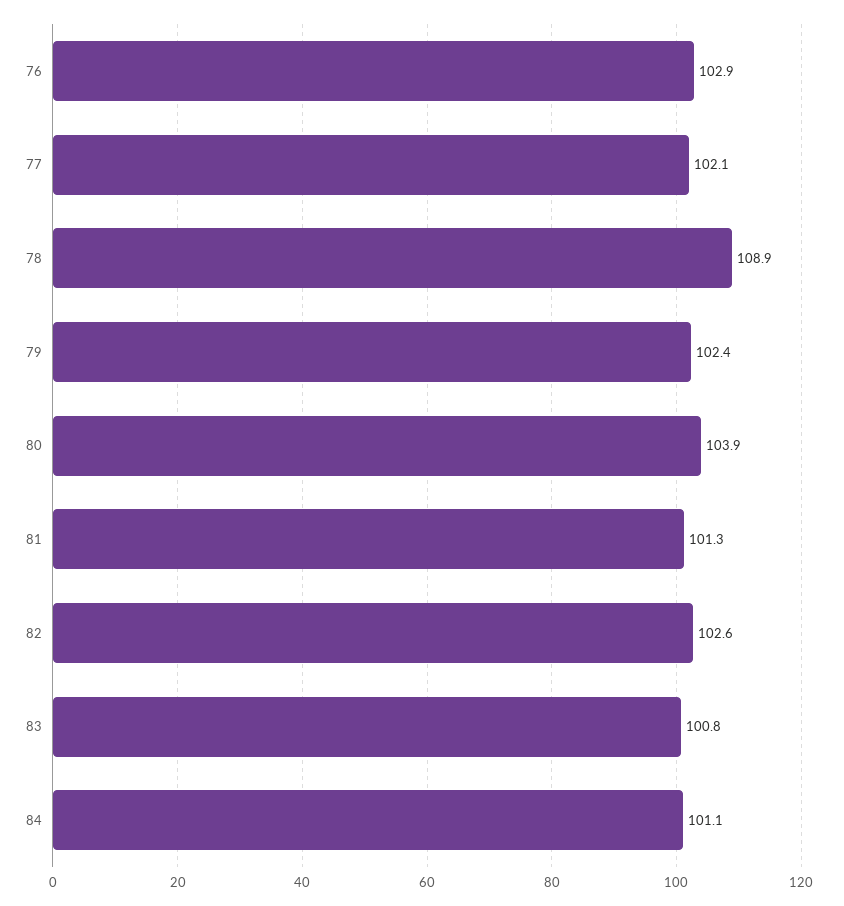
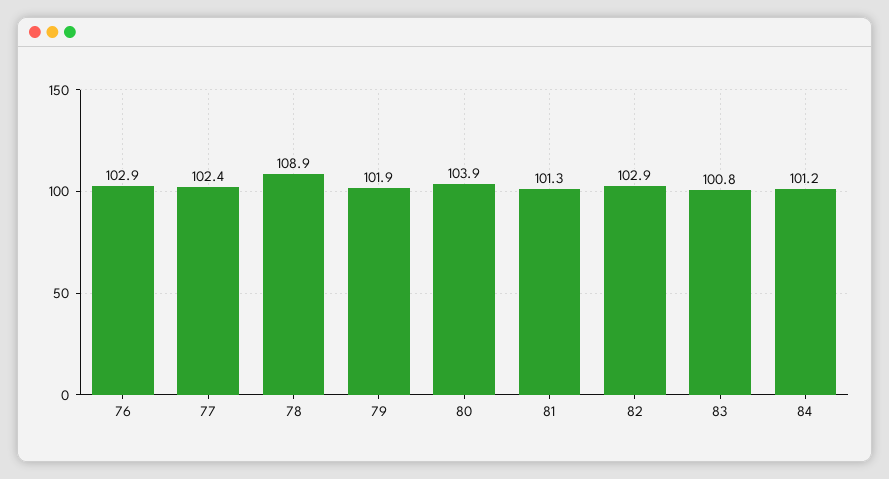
  {
    "76": 102.9,
-   "77": 102.1,
+   "77": 102.4,
    "78": 108.9,
-   "79": 102.4,
+   "79": 101.9,
    "80": 103.9,
    "81": 101.3,
-   "82": 102.6,
+   "82": 102.9,
    "83": 100.8,
-   "84": 101.1
+   "84": 101.2
  }

